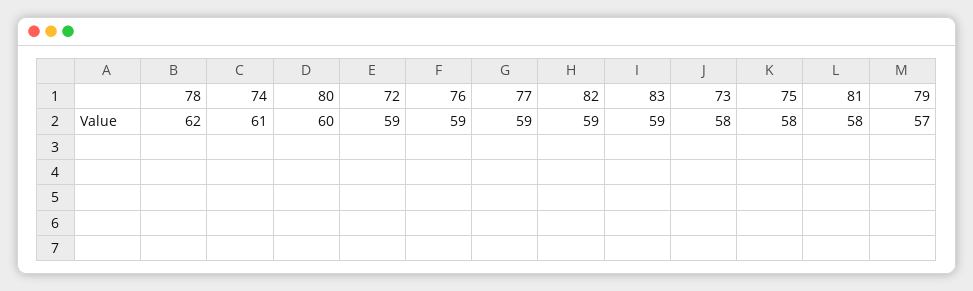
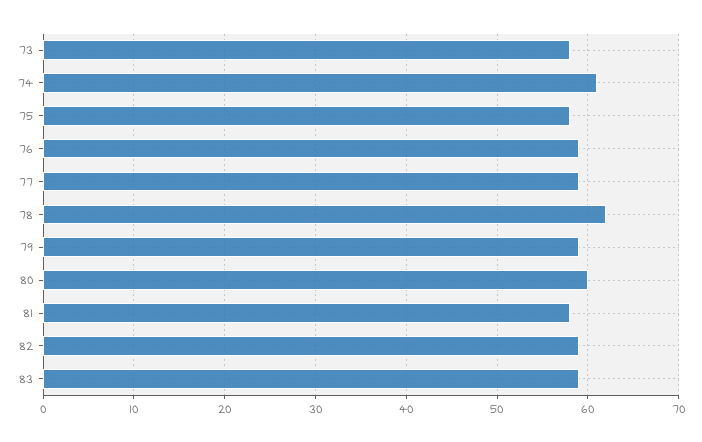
  {
    "78": 62,
    "74": 61,
    "80": 60,
-   "72": 59,
    "76": 59,
    "77": 59,
    "82": 59,
    "83": 59,
    "73": 58,
    "75": 58,
    "81": 58,
-   "79": 57
+   "79": 59
  }

